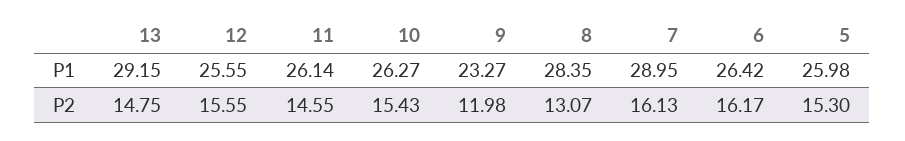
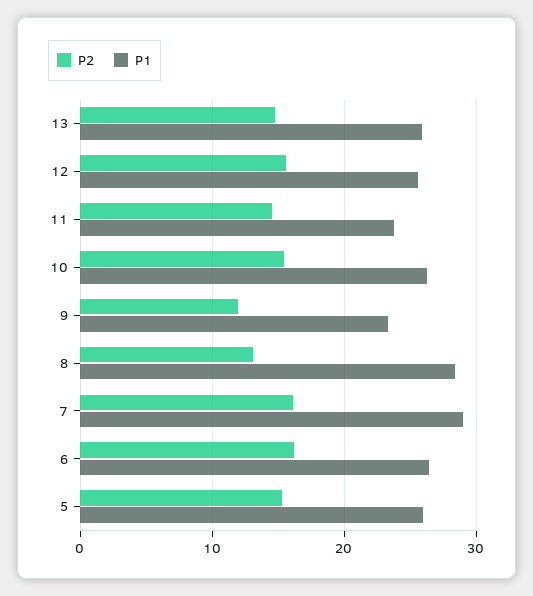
  {
    "P1": {
-     "13": 29.15,
+     "13": 26,
      "12": 25.55,
-     "11": 26.14,
+     "11": 24,
      "10": 26.27,
      "9": 23.27,
      "8": 28.35,
      "7": 28.95,
      "6": 26.42,
      "5": 25.98
    },
    "P2": {
      "13": 14.75,
      "12": 15.55,
      "11": 14.55,
      "10": 15.43,
      "9": 11.98,
      "8": 13.07,
      "7": 16.13,
      "6": 16.17,
      "5": 15.3
    }
  }

